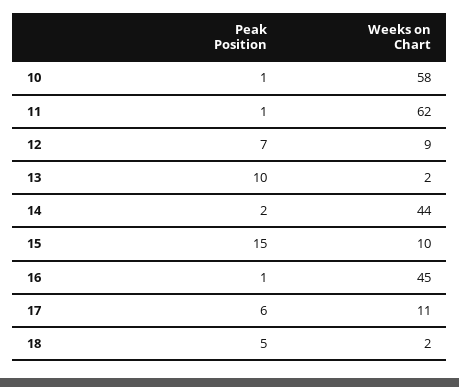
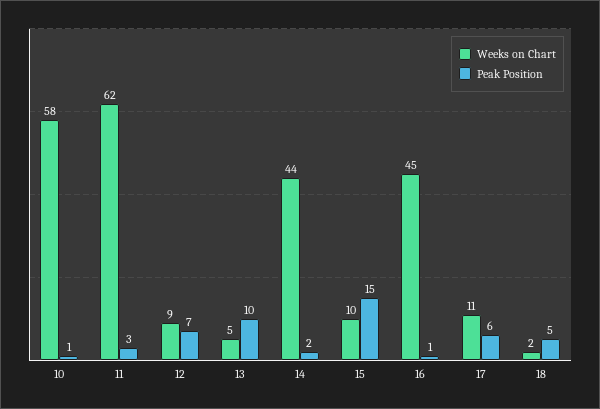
  {
    "Peak Position": {
      "10": 1,
-     "11": 1,
+     "11": 3,
      "12": 7,
      "13": 10,
      "14": 2,
      "15": 15,
      "16": 1,
      "17": 6,
      "18": 5
    },
    "Weeks on Chart": {
      "10": 58,
      "11": 62,
      "12": 9,
-     "13": 2,
+     "13": 5,
      "14": 44,
      "15": 10,
      "16": 45,
      "17": 11,
      "18": 2
    }
  }

